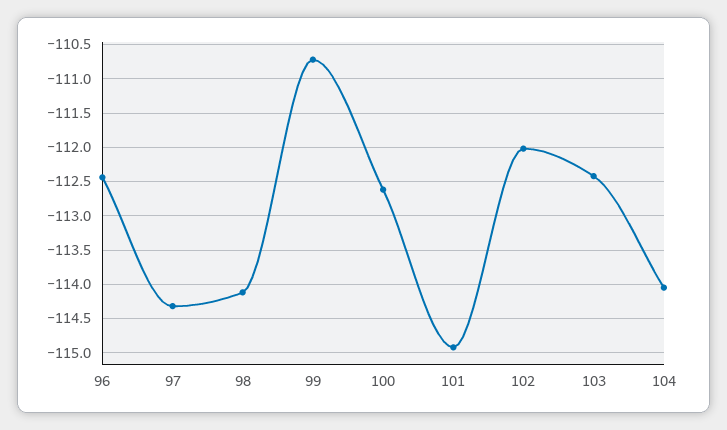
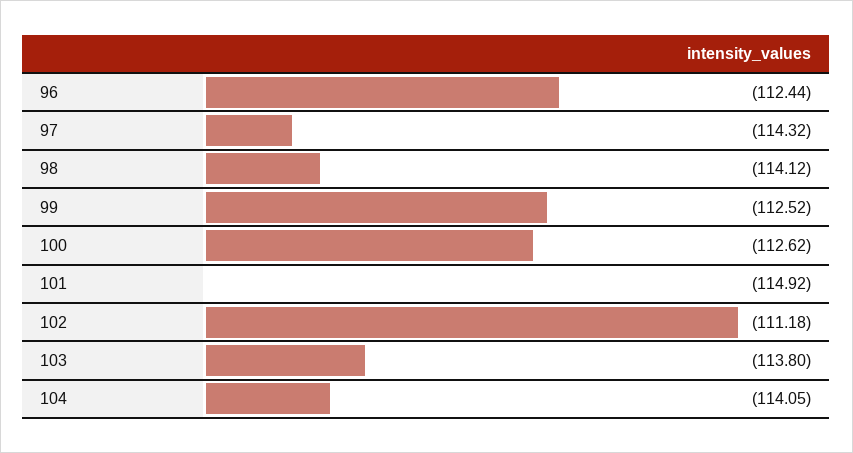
  {
    "96": -112.44,
    "97": -114.32,
    "98": -114.12,
-   "99": -110.7,
+   "99": -112.52,
    "100": -112.62,
    "101": -114.92,
-   "102": -112,
+   "102": -111.18,
-   "103": -112.4,
+   "103": -113.8,
    "104": -114.05
  }

